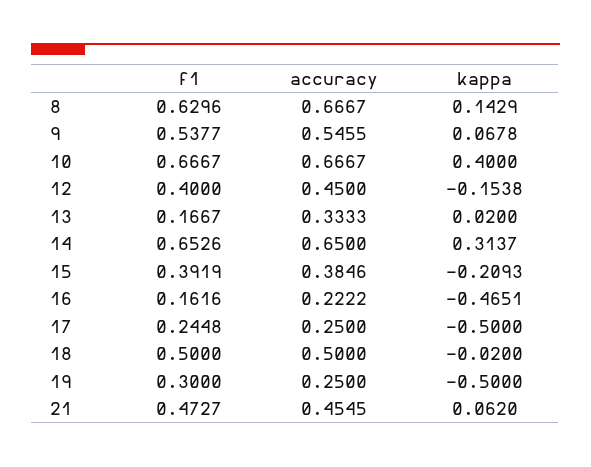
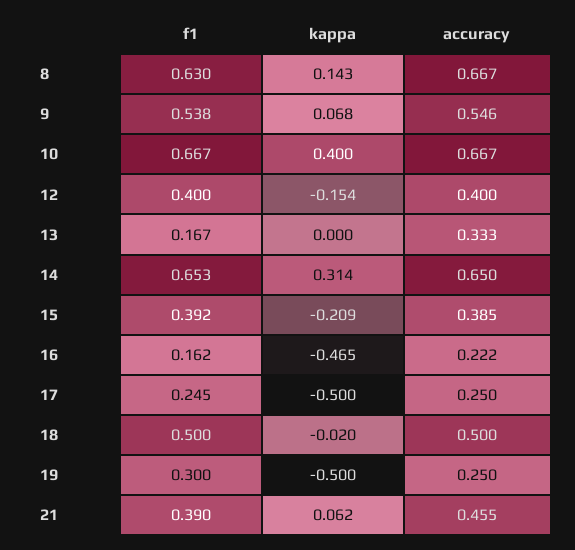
  {
    "f1": {
      "8": 0.6296,
      "9": 0.5377,
      "10": 0.6667,
      "12": 0.4,
      "13": 0.1667,
      "14": 0.6526,
      "15": 0.3919,
      "16": 0.1616,
      "17": 0.2448,
      "18": 0.5,
      "19": 0.3,
-     "21": 0.4727
+     "21": 0.39
    },
    "accuracy": {
      "8": 0.6667,
      "9": 0.5455,
      "10": 0.6667,
-     "12": 0.45,
+     "12": 0.4,
      "13": 0.3333,
      "14": 0.65,
      "15": 0.3846,
      "16": 0.2222,
      "17": 0.25,
      "18": 0.5,
      "19": 0.25,
      "21": 0.4545
    },
    "kappa": {
      "8": 0.1429,
      "9": 0.0678,
      "10": 0.4,
      "12": -0.1538,
-     "13": 0.02,
+     "13": 0,
      "14": 0.3137,
      "15": -0.2093,
      "16": -0.4651,
      "17": -0.5,
      "18": -0.02,
      "19": -0.5,
      "21": 0.062
    }
  }

